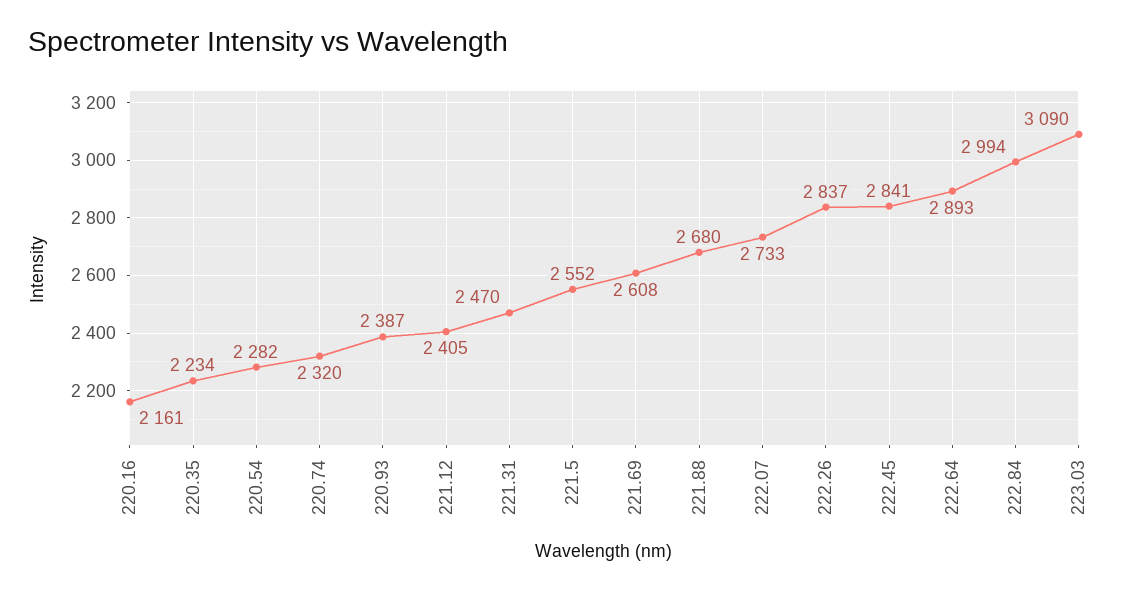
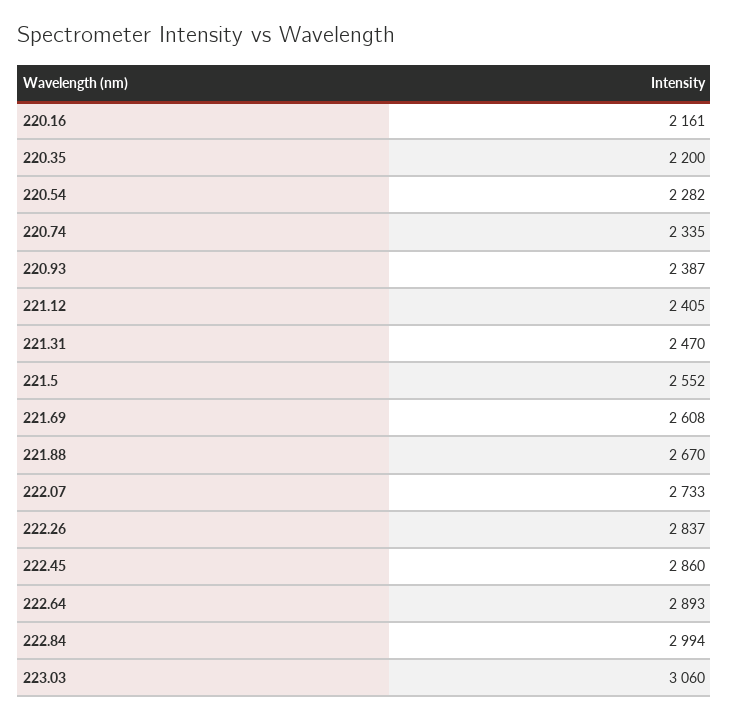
  {
    "220.16": 2161,
-   "220.35": 2234,
+   "220.35": 2200,
    "220.54": 2282,
-   "220.74": 2320,
+   "220.74": 2335,
    "220.93": 2387,
    "221.12": 2405,
    "221.31": 2470,
    "221.5": 2552,
    "221.69": 2608,
-   "221.88": 2680,
+   "221.88": 2670,
    "222.07": 2733,
    "222.26": 2837,
-   "222.45": 2841,
+   "222.45": 2860,
    "222.64": 2893,
    "222.84": 2994,
-   "223.03": 3090
+   "223.03": 3060
  }

